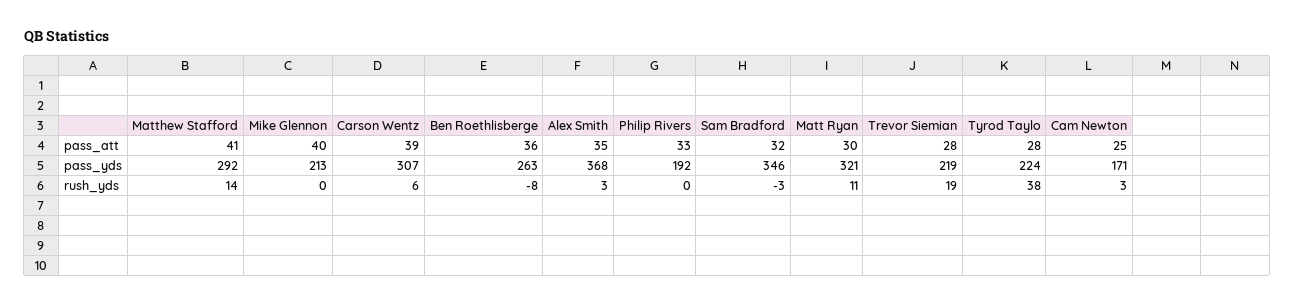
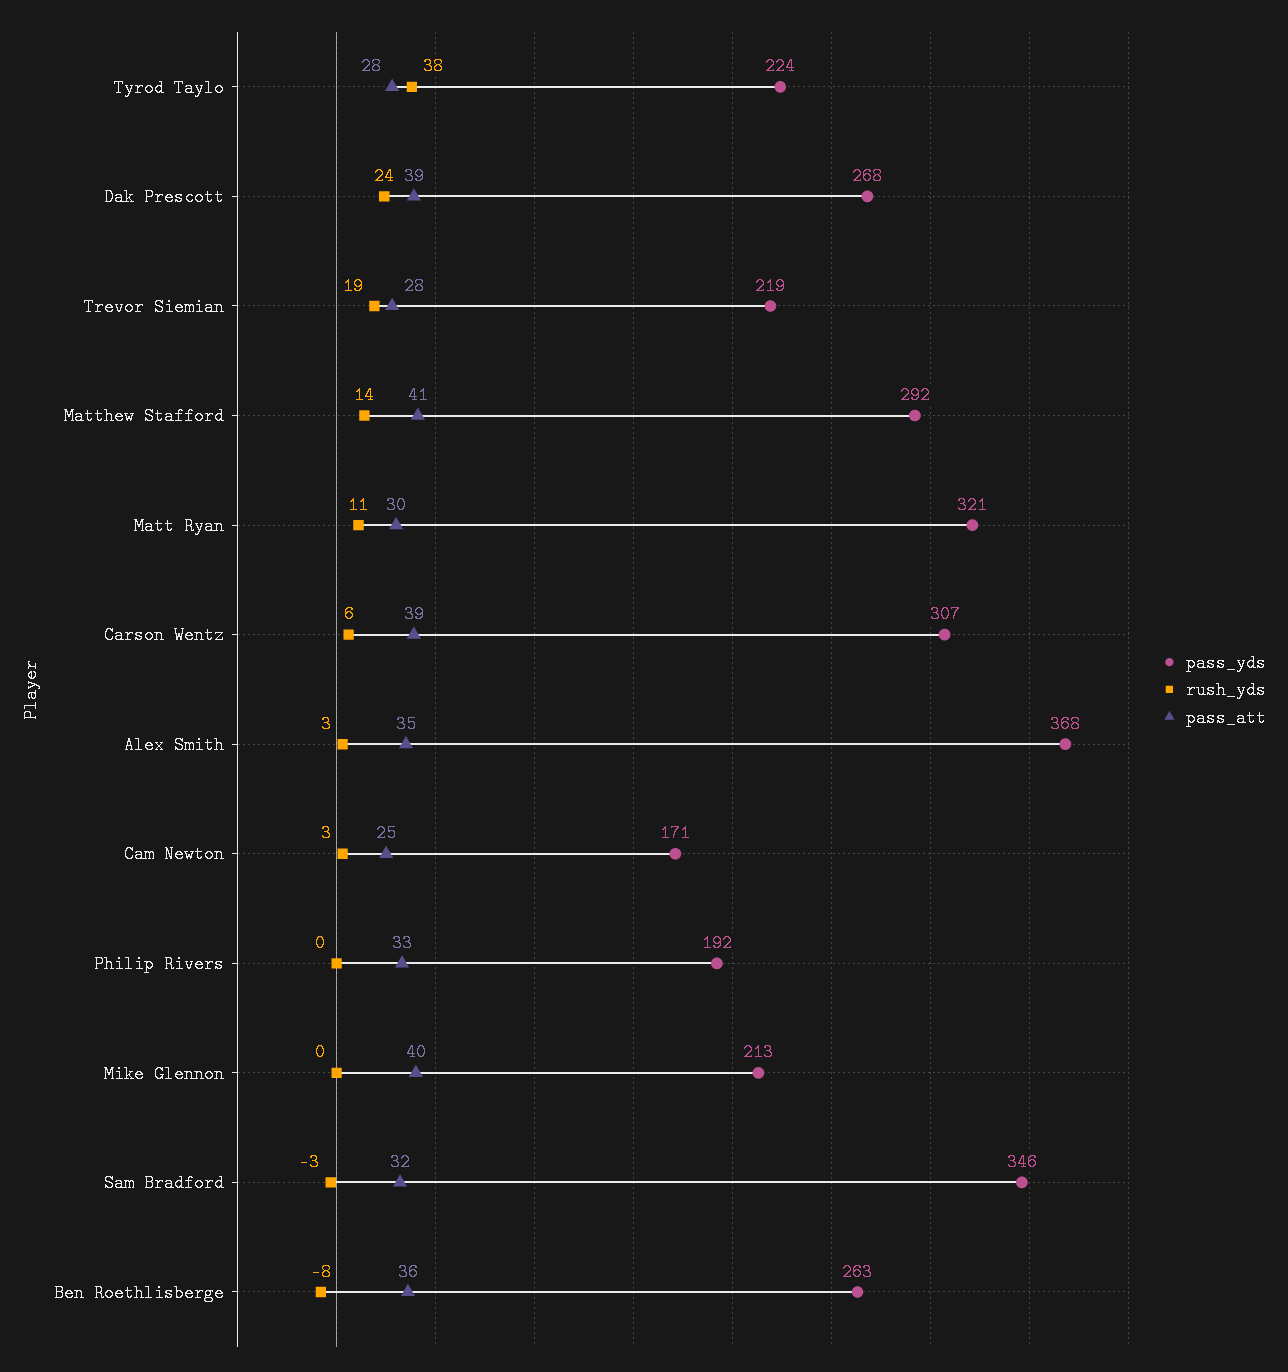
  {
    "pass_att": {
      "Matthew Stafford": 41,
      "Mike Glennon": 40,
      "Carson Wentz": 39,
      "Ben Roethlisberge": 36,
      "Alex Smith": 35,
      "Philip Rivers": 33,
      "Sam Bradford": 32,
      "Matt Ryan": 30,
      "Trevor Siemian": 28,
      "Tyrod Taylo": 28,
-     "Cam Newton": 25
+     "Cam Newton": 25,
+     "Dak Prescott": 39
    },
    "pass_yds": {
      "Matthew Stafford": 292,
      "Mike Glennon": 213,
      "Carson Wentz": 307,
      "Ben Roethlisberge": 263,
      "Alex Smith": 368,
      "Philip Rivers": 192,
      "Sam Bradford": 346,
      "Matt Ryan": 321,
      "Trevor Siemian": 219,
      "Tyrod Taylo": 224,
-     "Cam Newton": 171
+     "Cam Newton": 171,
+     "Dak Prescott": 268
    },
    "rush_yds": {
      "Matthew Stafford": 14,
      "Mike Glennon": 0,
      "Carson Wentz": 6,
      "Ben Roethlisberge": -8,
      "Alex Smith": 3,
      "Philip Rivers": 0,
      "Sam Bradford": -3,
      "Matt Ryan": 11,
      "Trevor Siemian": 19,
      "Tyrod Taylo": 38,
-     "Cam Newton": 3
+     "Cam Newton": 3,
+     "Dak Prescott": 24
    }
  }

